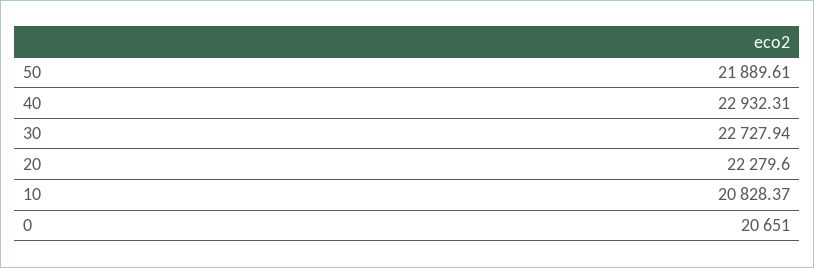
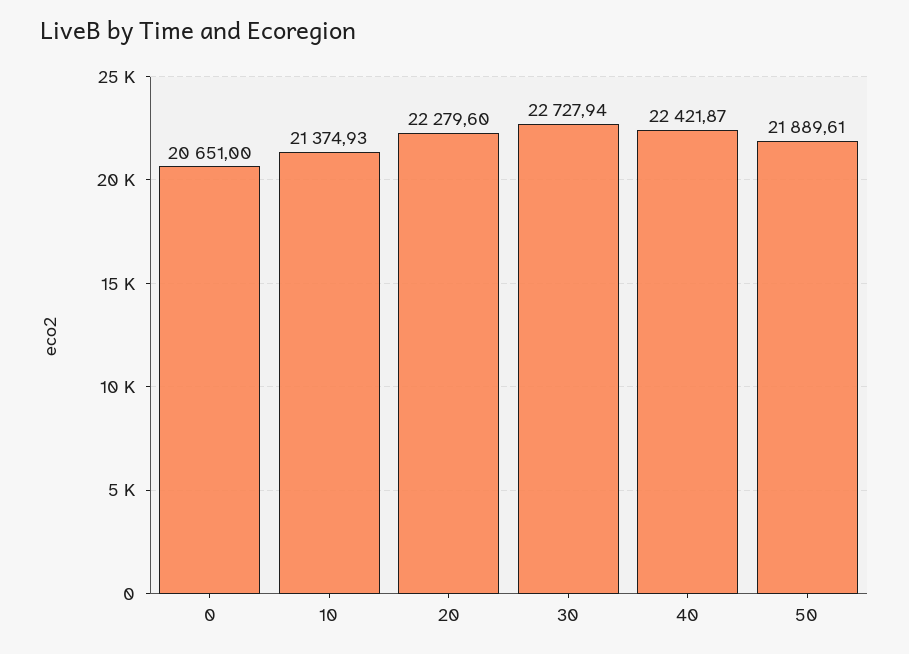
  {
    "50": 21889.61,
-   "40": 22932.31,
+   "40": 22421.87,
    "30": 22727.94,
    "20": 22279.6,
-   "10": 20828.37,
+   "10": 21374.93,
    "0": 20651
  }

